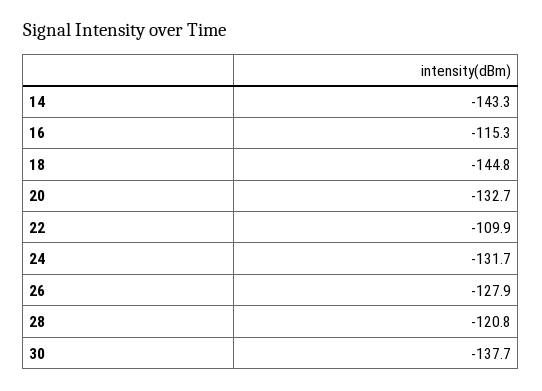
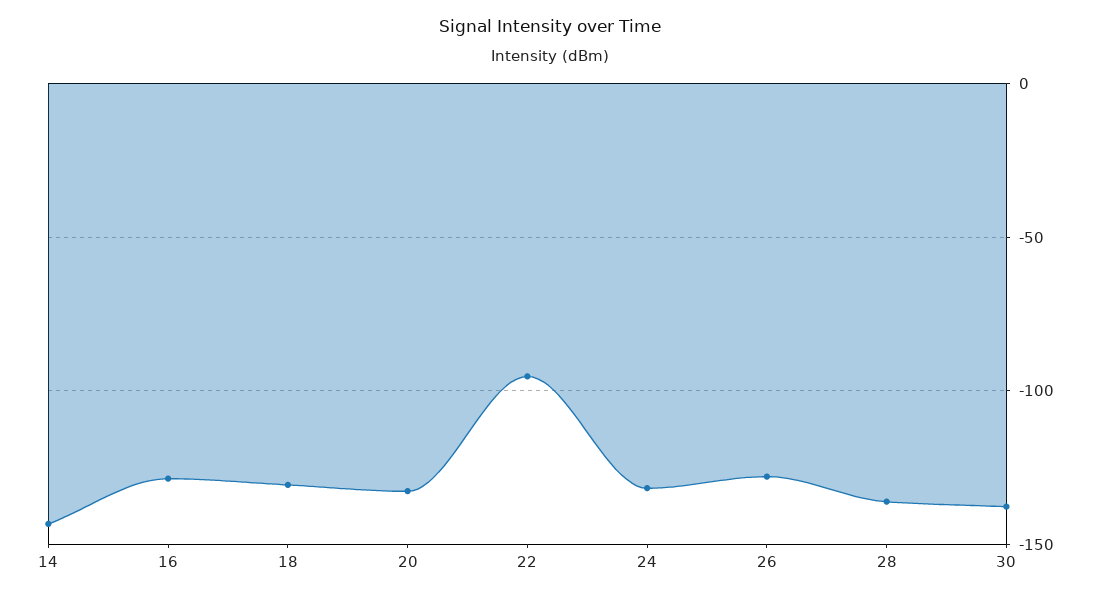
  {
    "14": -143.3,
-   "16": -115.3,
+   "16": -130,
-   "18": -144.8,
+   "18": -130,
    "20": -132.7,
-   "22": -109.9,
+   "22": -95,
    "24": -131.7,
    "26": -127.9,
-   "28": -120.8,
+   "28": -135,
    "30": -137.7
  }

